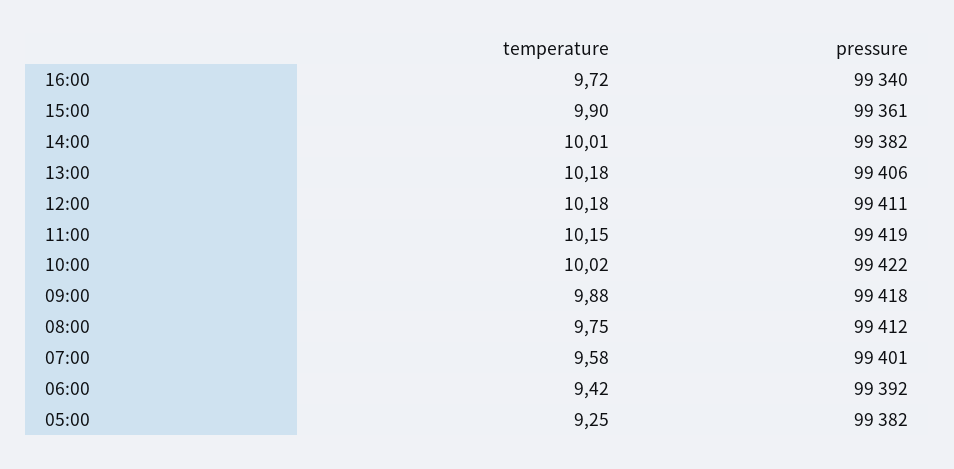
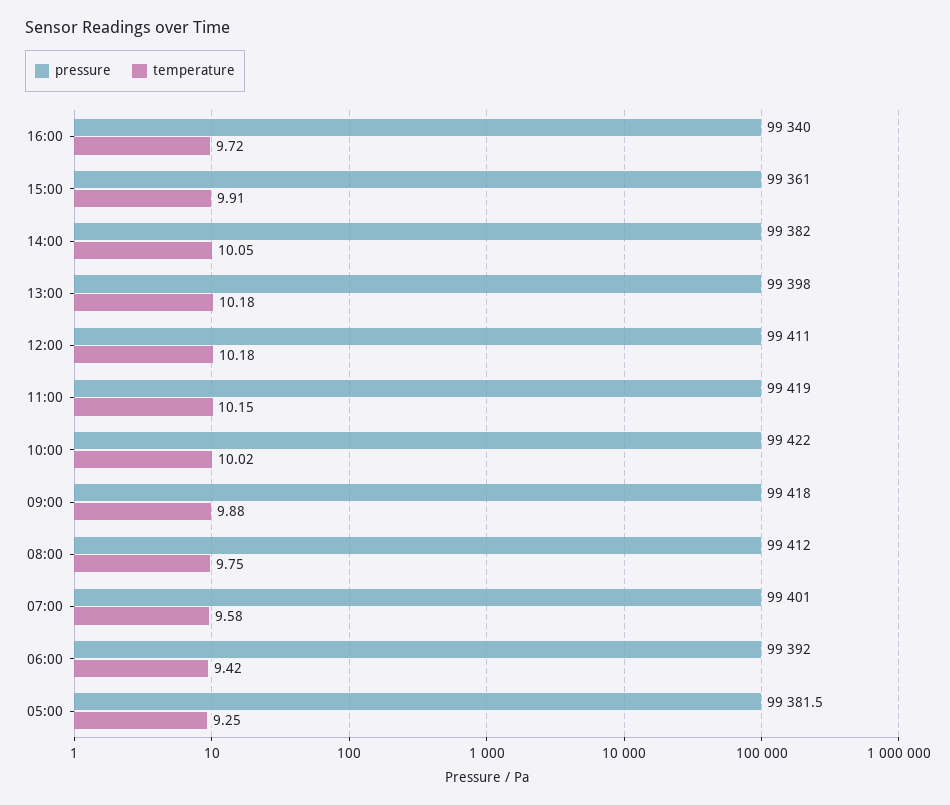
  {
    "temperature": {
      "16:00": 9.72,
-     "15:00": 9.9,
+     "15:00": 9.91,
-     "14:00": 10.01,
+     "14:00": 10.05,
      "13:00": 10.18,
      "12:00": 10.18,
      "11:00": 10.15,
      "10:00": 10.02,
      "09:00": 9.88,
      "08:00": 9.75,
      "07:00": 9.58,
      "06:00": 9.42,
      "05:00": 9.25
    },
    "pressure": {
      "16:00": 99340,
      "15:00": 99361,
      "14:00": 99382,
-     "13:00": 99406,
+     "13:00": 99398,
      "12:00": 99411,
      "11:00": 99419,
      "10:00": 99422,
      "09:00": 99418,
      "08:00": 99412,
      "07:00": 99401,
      "06:00": 99392,
      "05:00": 99381.5
    }
  }

